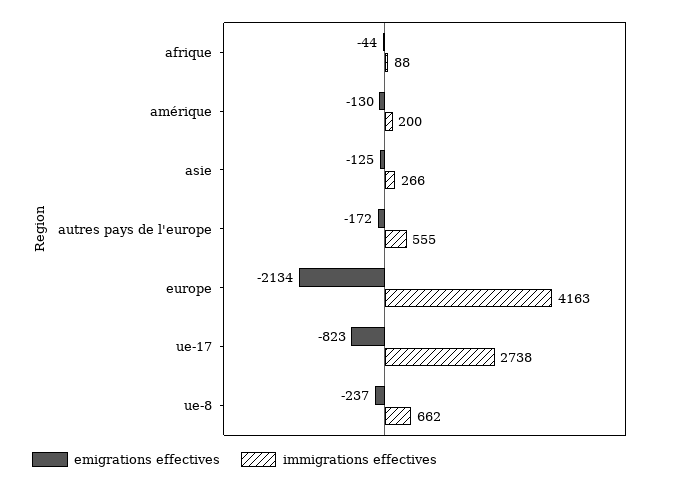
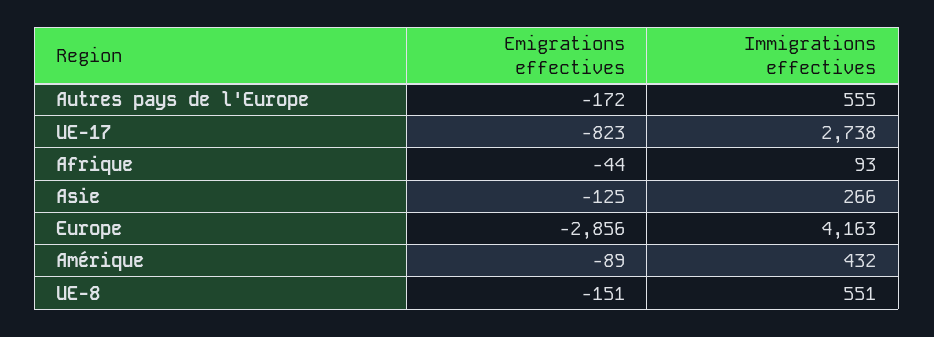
  {
    "emigrations effectives": {
      "afrique": -44,
-     "amérique": -130,
+     "amérique": -89,
      "asie": -125,
      "autres pays de l'europe": -172,
-     "europe": -2134,
+     "europe": -2856,
      "ue-17": -823,
-     "ue-8": -237
+     "ue-8": -151
    },
    "immigrations effectives": {
-     "afrique": 88,
+     "afrique": 93,
-     "amérique": 200,
+     "amérique": 432,
      "asie": 266,
      "autres pays de l'europe": 555,
      "europe": 4163,
      "ue-17": 2738,
-     "ue-8": 662
+     "ue-8": 551
    }
  }

